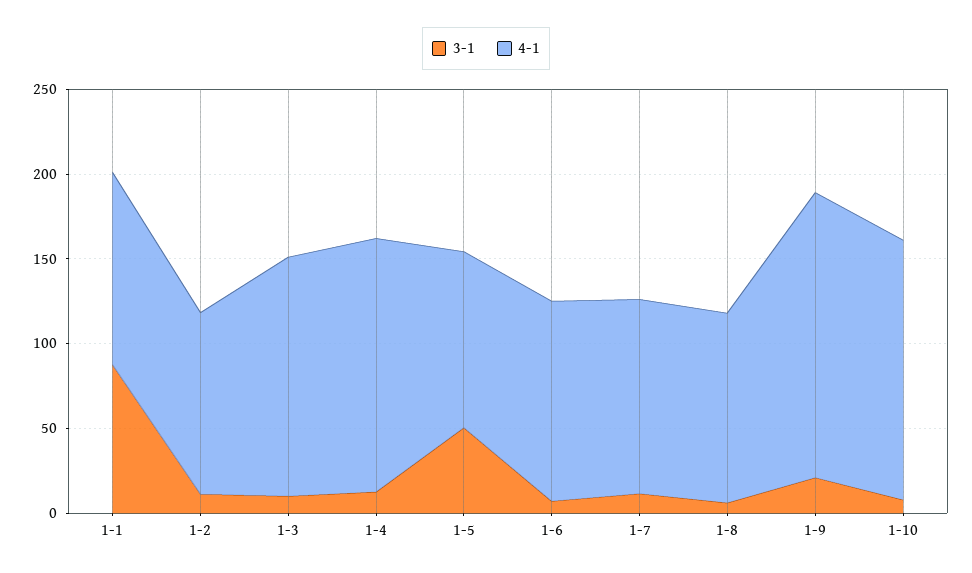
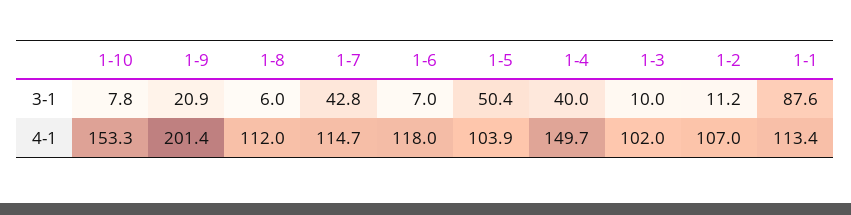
  {
    "3-1": {
      "1-1": 87.6,
      "1-2": 11.2,
      "1-3": 10,
-     "1-4": 10,
+     "1-4": 40,
      "1-5": 50.4,
      "1-6": 7,
-     "1-7": 10,
+     "1-7": 42.8,
      "1-8": 6,
      "1-9": 20.9,
      "1-10": 7.8
    },
    "4-1": {
      "1-1": 113.4,
      "1-2": 107,
-     "1-3": 140,
+     "1-3": 102,
      "1-4": 149.7,
      "1-5": 103.9,
      "1-6": 118,
      "1-7": 114.7,
      "1-8": 112,
-     "1-9": 170,
+     "1-9": 201.4,
      "1-10": 153.3
    }
  }

